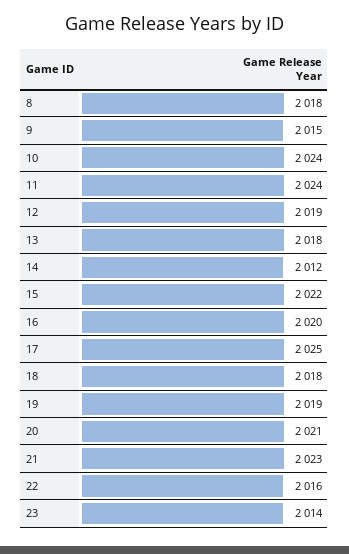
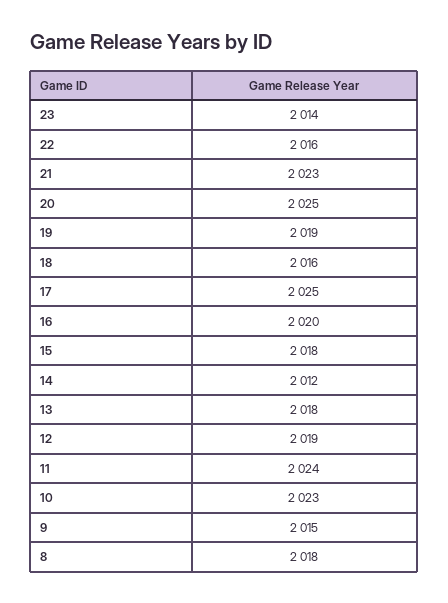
  {
    "8": 2018,
    "9": 2015,
-   "10": 2024,
+   "10": 2023,
    "11": 2024,
    "12": 2019,
    "13": 2018,
    "14": 2012,
-   "15": 2022,
+   "15": 2018,
    "16": 2020,
    "17": 2025,
-   "18": 2018,
+   "18": 2016,
    "19": 2019,
-   "20": 2021,
+   "20": 2025,
    "21": 2023,
    "22": 2016,
    "23": 2014
  }

